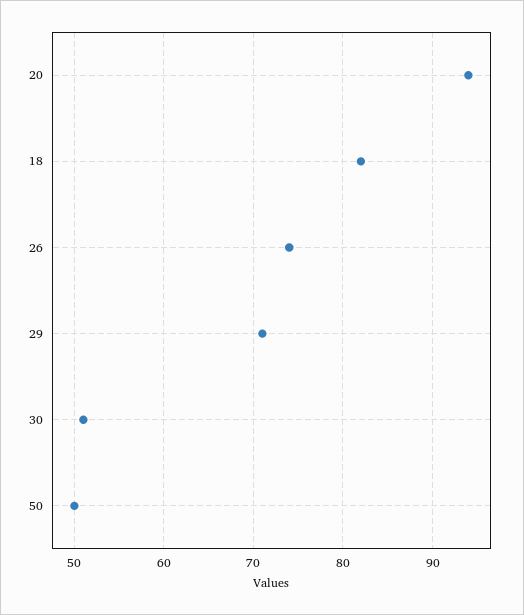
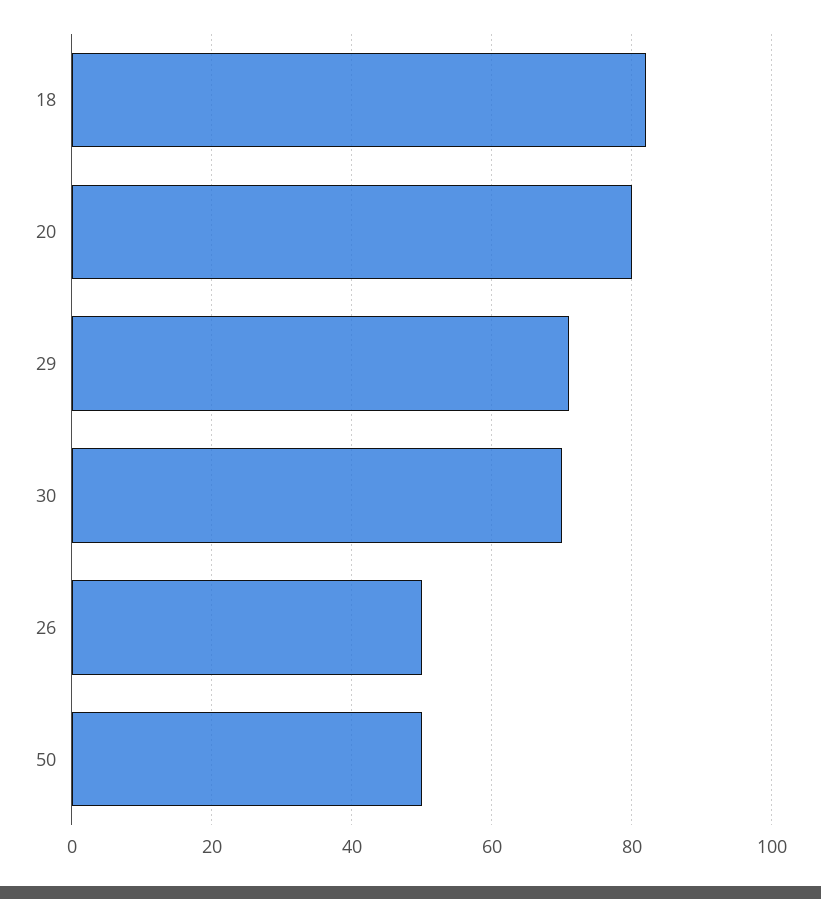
  {
-   "20": 94,
+   "20": 80,
    "18": 82,
-   "26": 74,
+   "26": 50,
    "29": 71,
-   "30": 51,
+   "30": 70,
    "50": 50
  }

